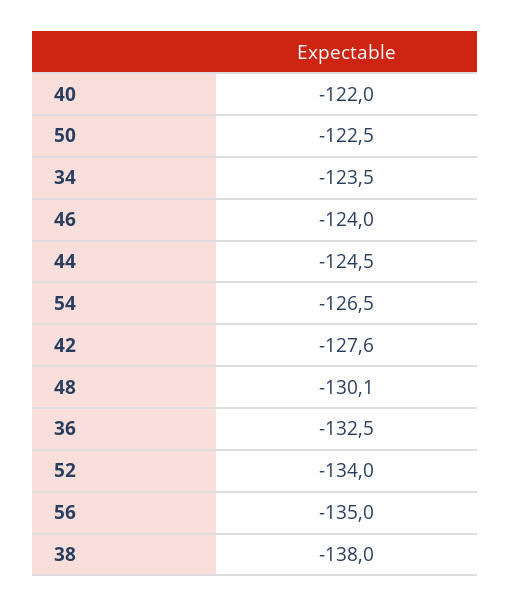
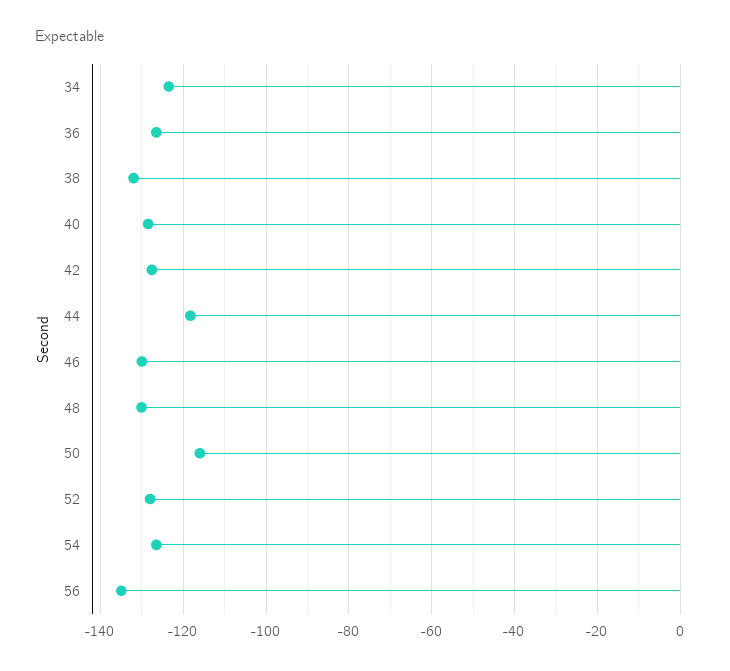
  {
-   "40": -122,
+   "40": -128,
-   "50": -122.5,
+   "50": -116,
    "34": -123.5,
-   "46": -124,
+   "46": -130,
-   "44": -124.5,
+   "44": -118,
    "54": -126.5,
    "42": -127.6,
    "48": -130.1,
-   "36": -132.5,
+   "36": -126,
-   "52": -134,
+   "52": -128,
    "56": -135,
-   "38": -138
+   "38": -132
  }

